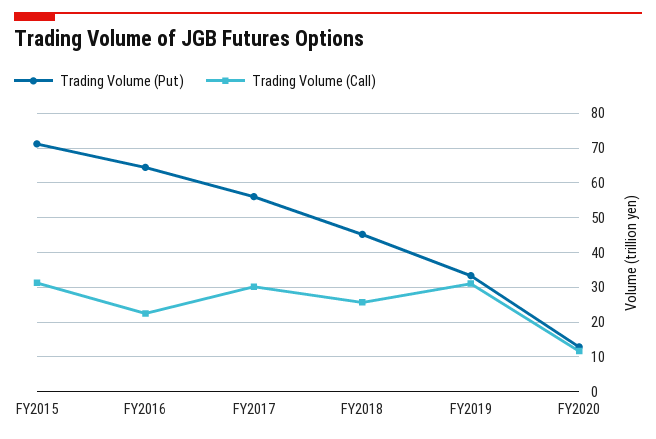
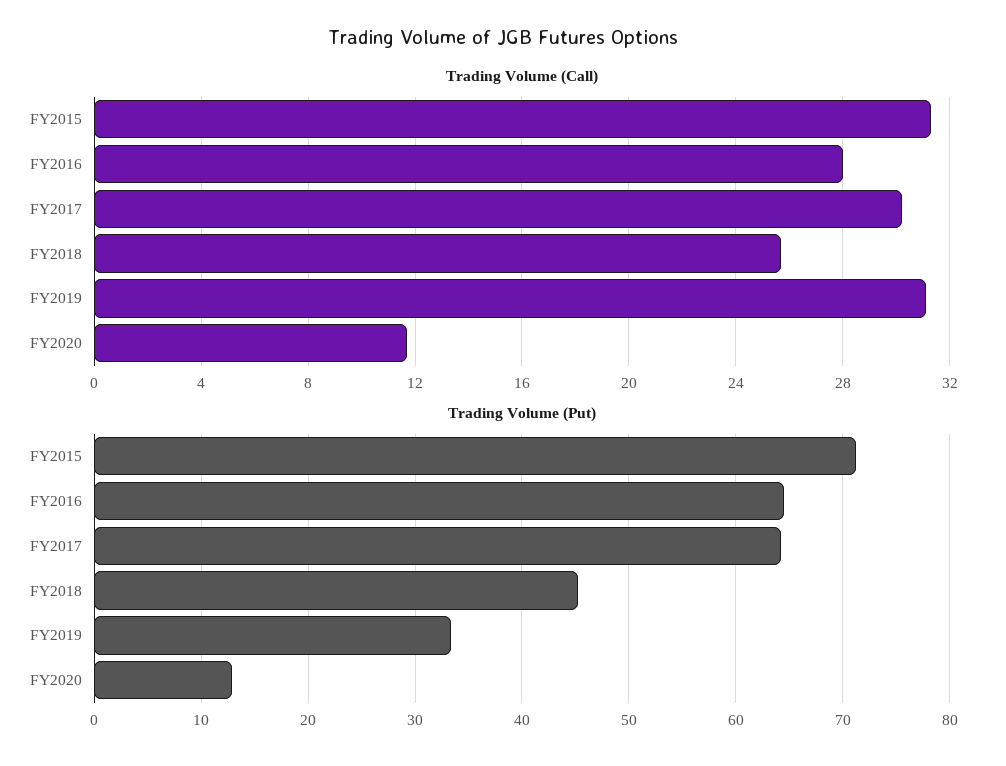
  {
    "Trading Volume (Put)": {
      "FY2015": 71,
      "FY2016": 65,
-     "FY2017": 56,
+     "FY2017": 64,
      "FY2018": 45,
      "FY2019": 33,
      "FY2020": 13
    },
    "Trading Volume (Call)": {
      "FY2015": 31.5,
-     "FY2016": 22,
+     "FY2016": 28,
      "FY2017": 30,
      "FY2018": 25.5,
      "FY2019": 31,
      "FY2020": 11.5
    }
  }

